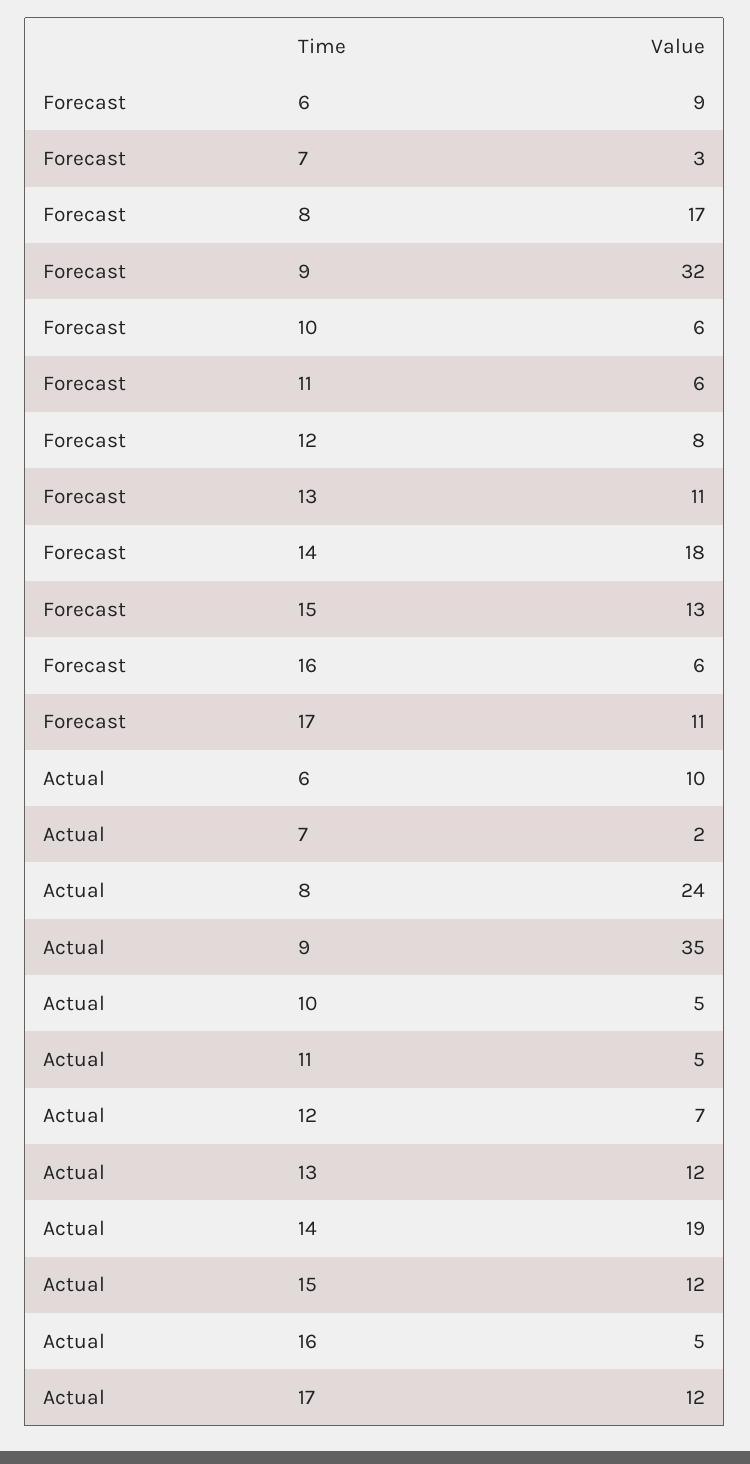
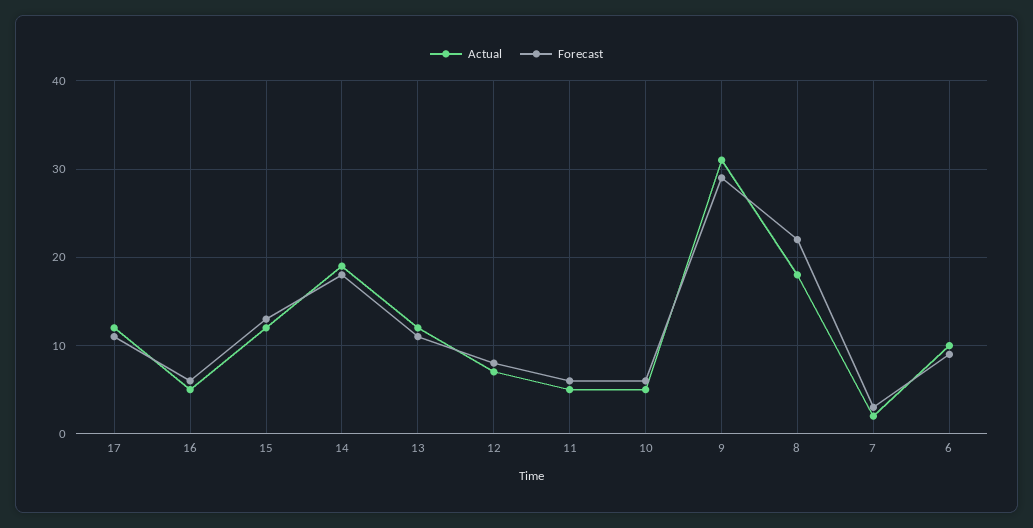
  {
    "Forecast": {
      "6": 9,
      "7": 3,
-     "8": 17,
+     "8": 22,
-     "9": 32,
+     "9": 29,
      "10": 6,
      "11": 6,
      "12": 8,
      "13": 11,
      "14": 18,
      "15": 13,
      "16": 6,
      "17": 11
    },
    "Actual": {
      "6": 10,
      "7": 2,
-     "8": 24,
+     "8": 18,
-     "9": 35,
+     "9": 31,
      "10": 5,
      "11": 5,
      "12": 7,
      "13": 12,
      "14": 19,
      "15": 12,
      "16": 5,
      "17": 12
    }
  }

